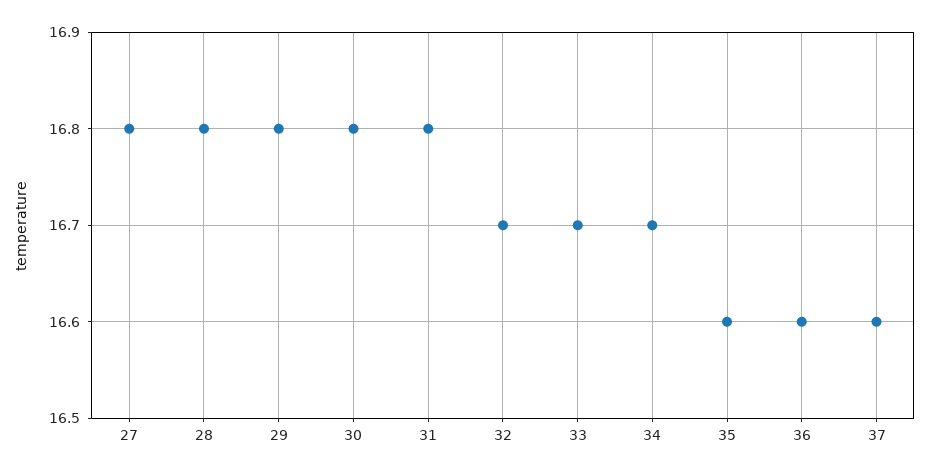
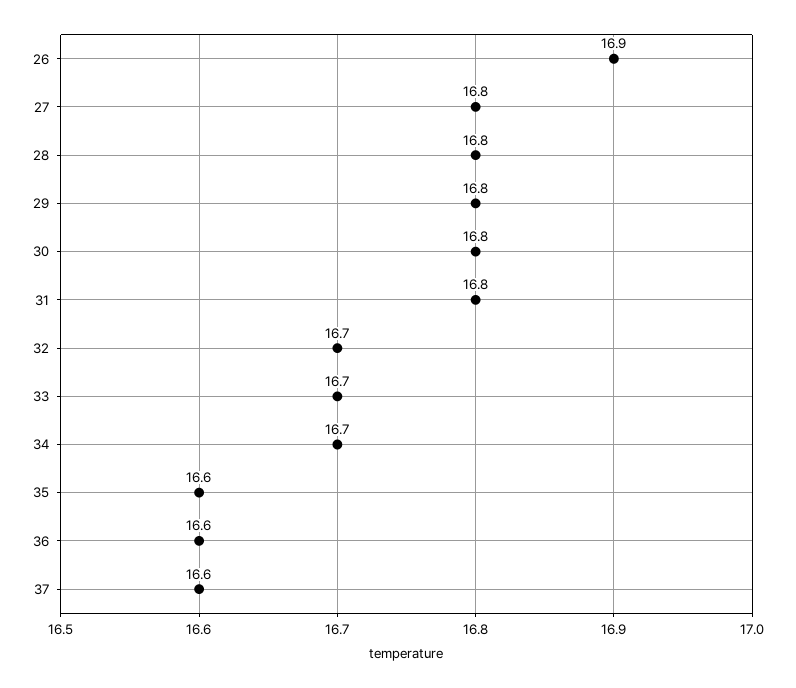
  {
    "27": 16.8,
    "28": 16.8,
    "29": 16.8,
    "30": 16.8,
    "31": 16.8,
    "32": 16.7,
    "33": 16.7,
    "34": 16.7,
    "35": 16.6,
    "36": 16.6,
-   "37": 16.6
+   "37": 16.6,
+   "26": 16.9
  }

